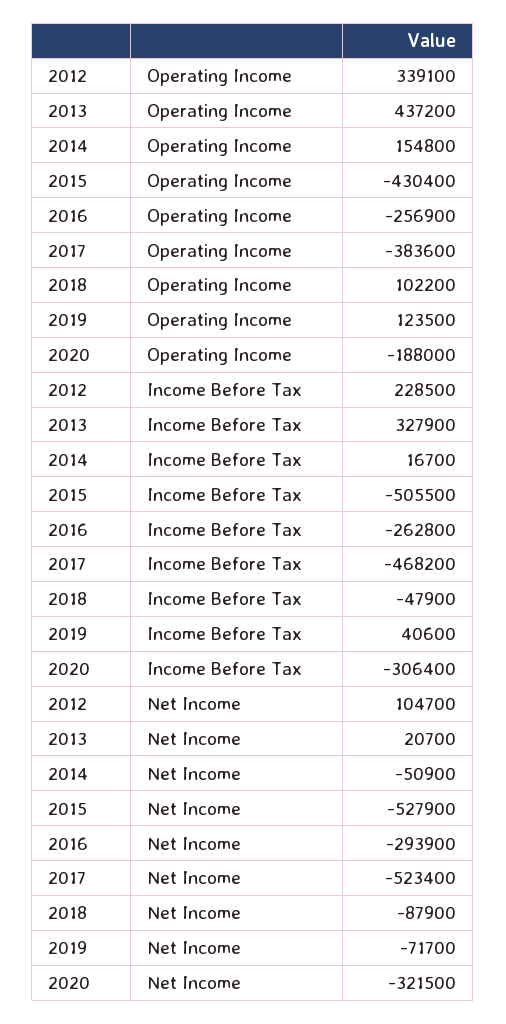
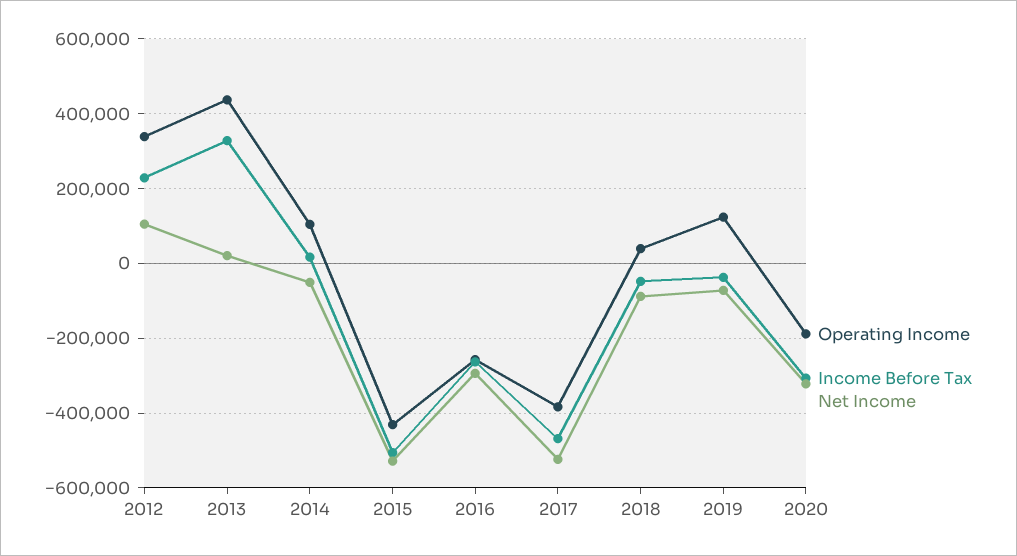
  {
    "Operating Income": {
      "2012": 339100,
      "2013": 437200,
-     "2014": 154800,
+     "2014": 100000,
      "2015": -430400,
      "2016": -256900,
      "2017": -383600,
-     "2018": 102200,
+     "2018": 40000,
      "2019": 123500,
      "2020": -188000
    },
    "Income Before Tax": {
      "2012": 228500,
      "2013": 327900,
      "2014": 16700,
      "2015": -505500,
      "2016": -262800,
      "2017": -468200,
      "2018": -47900,
-     "2019": 40600,
+     "2019": -40000,
      "2020": -306400
    },
    "Net Income": {
      "2012": 104700,
      "2013": 20700,
      "2014": -50900,
      "2015": -527900,
      "2016": -293900,
      "2017": -523400,
      "2018": -87900,
      "2019": -71700,
      "2020": -321500
    }
  }

